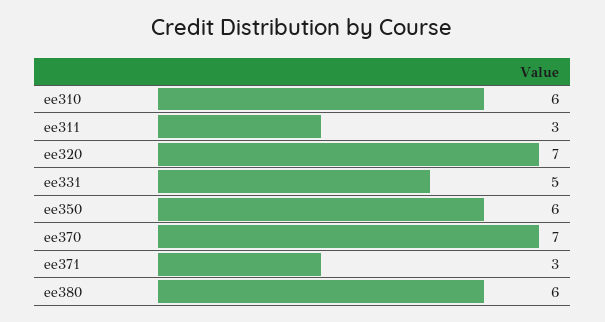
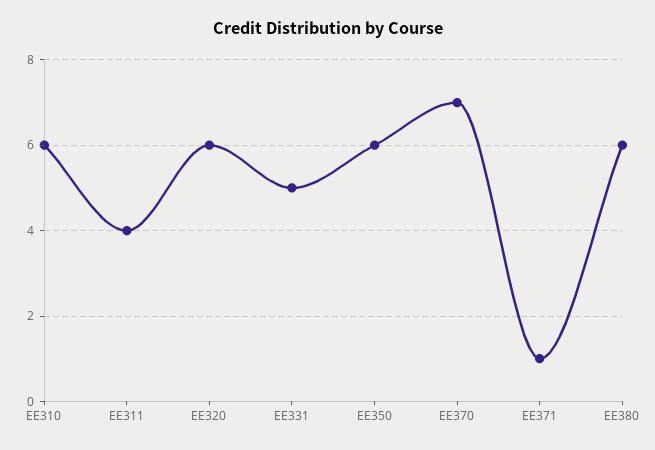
  {
    "ee310": 6,
-   "ee311": 3,
+   "ee311": 4,
-   "ee320": 7,
+   "ee320": 6,
    "ee331": 5,
    "ee350": 6,
    "ee370": 7,
-   "ee371": 3,
+   "ee371": 1,
    "ee380": 6
  }

